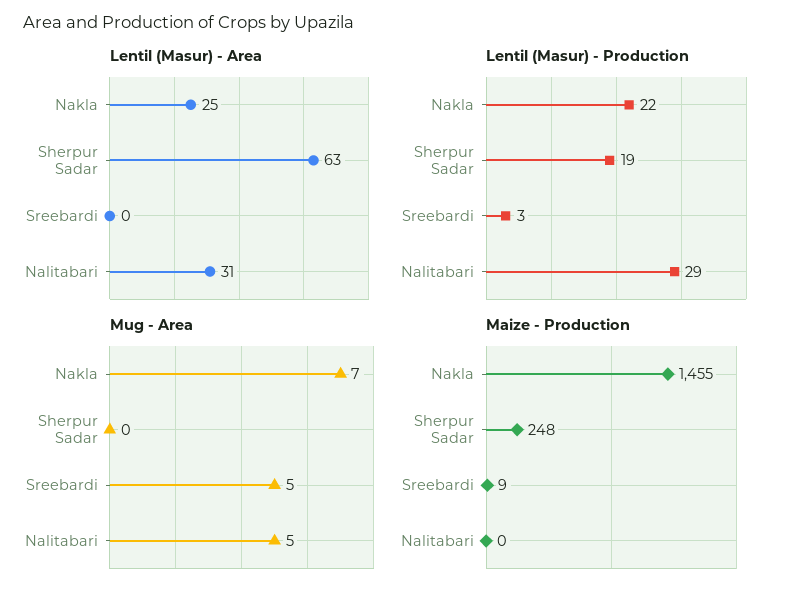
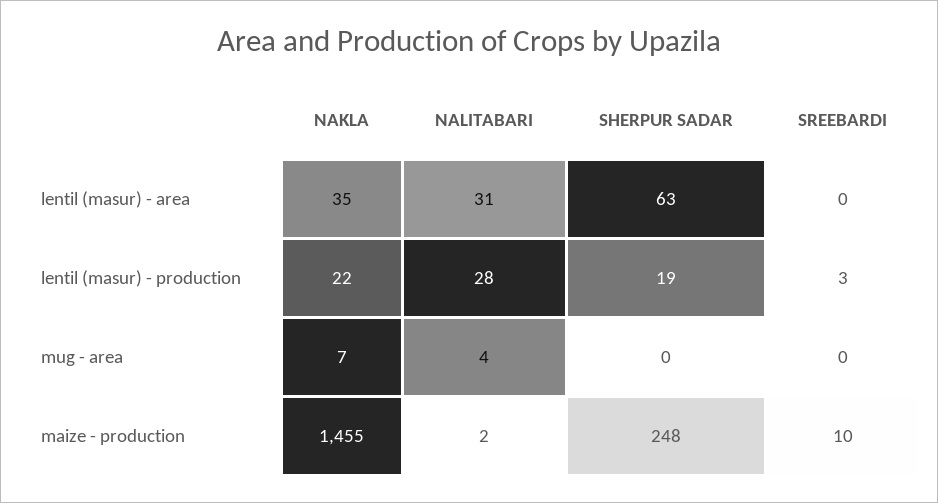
  {
    "Lentil (Masur) - Area": {
-     "Nakla": 25,
+     "Nakla": 35,
      "Sherpur Sadar": 63,
      "Sreebardi": 0,
      "Nalitabari": 31
    },
    "Lentil (Masur) - Production": {
      "Nakla": 22,
      "Sherpur Sadar": 19,
      "Sreebardi": 3,
-     "Nalitabari": 29
+     "Nalitabari": 28
    },
    "Mug - Area": {
      "Nakla": 7,
      "Sherpur Sadar": 0,
-     "Sreebardi": 5,
+     "Sreebardi": 0,
-     "Nalitabari": 5
+     "Nalitabari": 4
    },
    "Maize - Production": {
      "Nakla": 1455,
      "Sherpur Sadar": 248,
-     "Sreebardi": 9,
+     "Sreebardi": 10,
-     "Nalitabari": 0
+     "Nalitabari": 2
    }
  }

